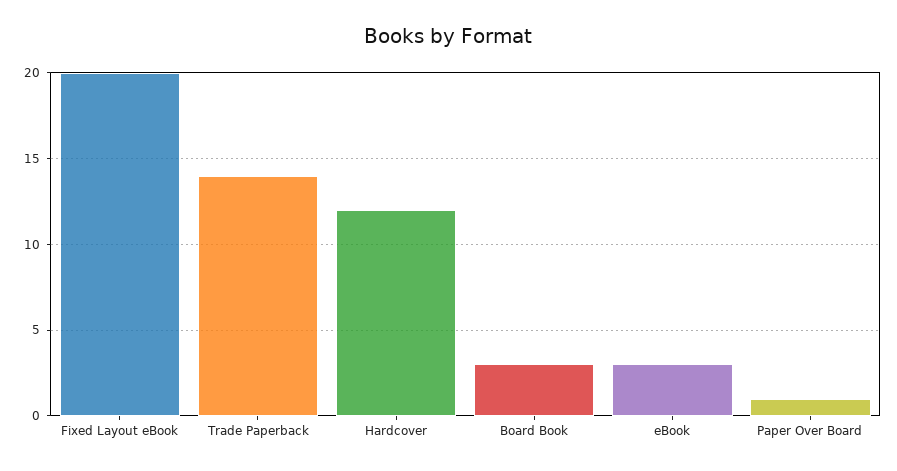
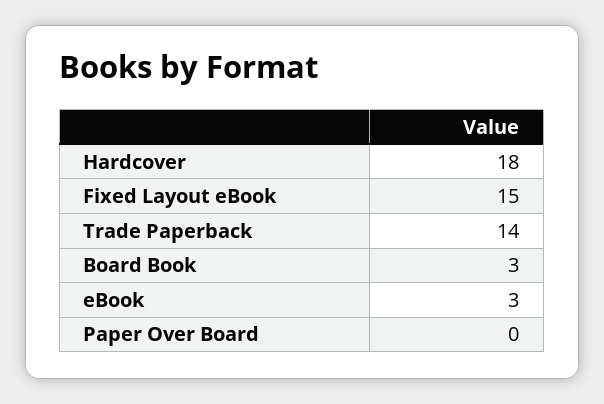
  {
-   "Fixed Layout eBook": 20,
+   "Fixed Layout eBook": 15,
    "Trade Paperback": 14,
-   "Hardcover": 12,
+   "Hardcover": 18,
    "Board Book": 3,
    "eBook": 3,
-   "Paper Over Board": 1
+   "Paper Over Board": 0
  }

